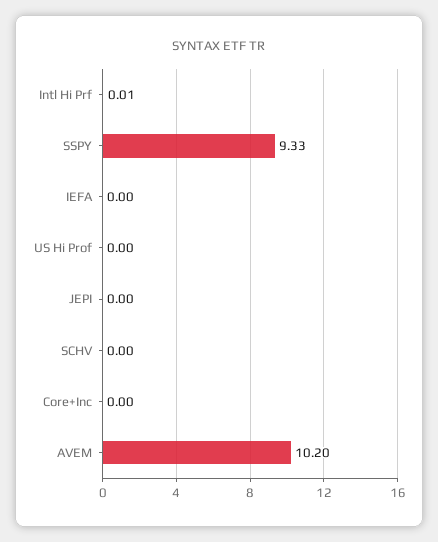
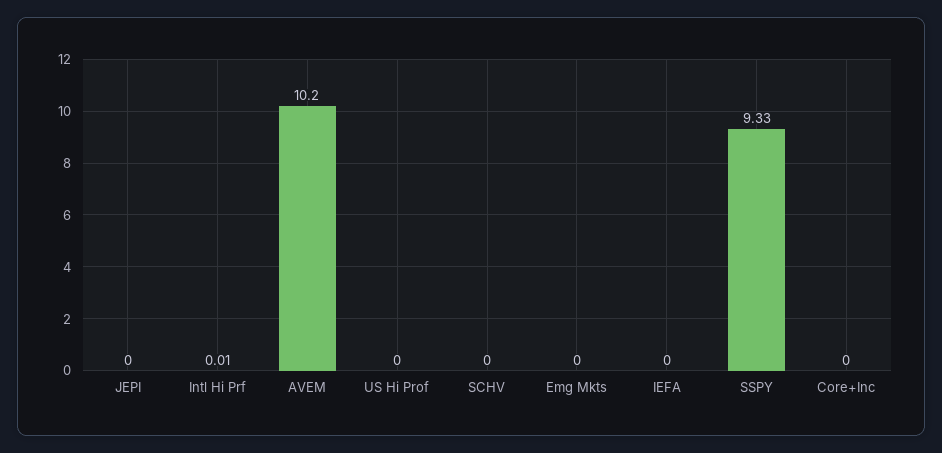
  {
    "Intl Hi Prf": 0.01,
    "SSPY": 9.33,
    "IEFA": 0,
    "US Hi Prof": 0,
    "JEPI": 0,
    "SCHV": 0,
    "Core+Inc": 0,
-   "AVEM": 10.2
+   "AVEM": 10.2,
+   "Emg Mkts": 0
  }

